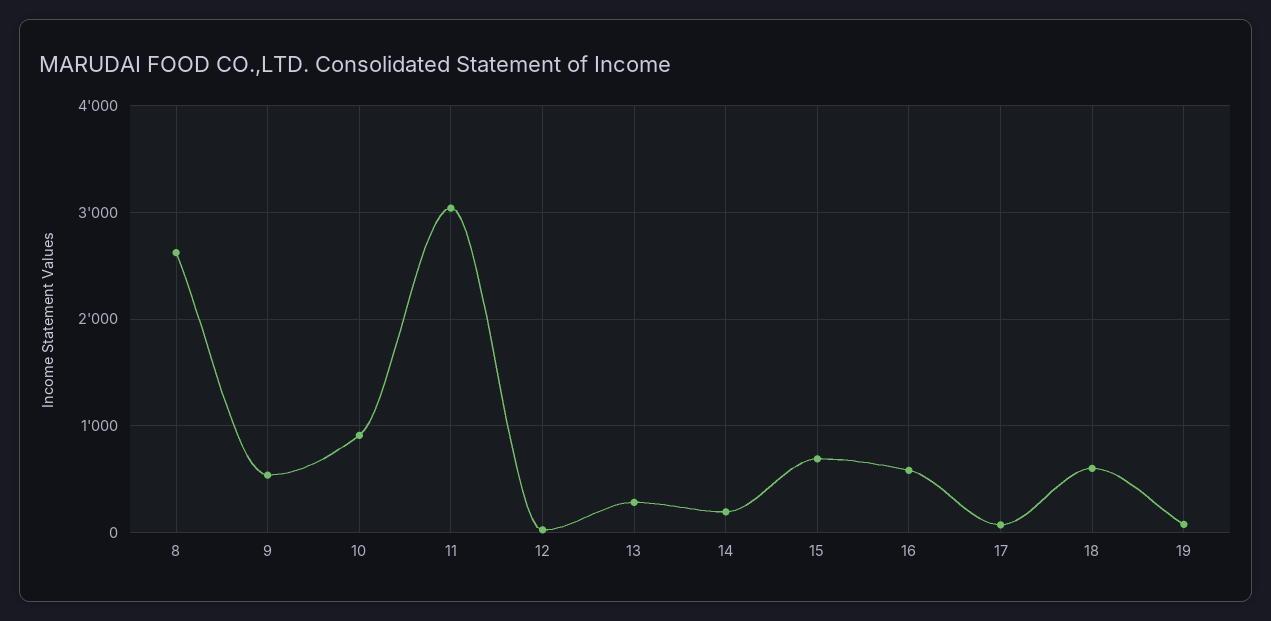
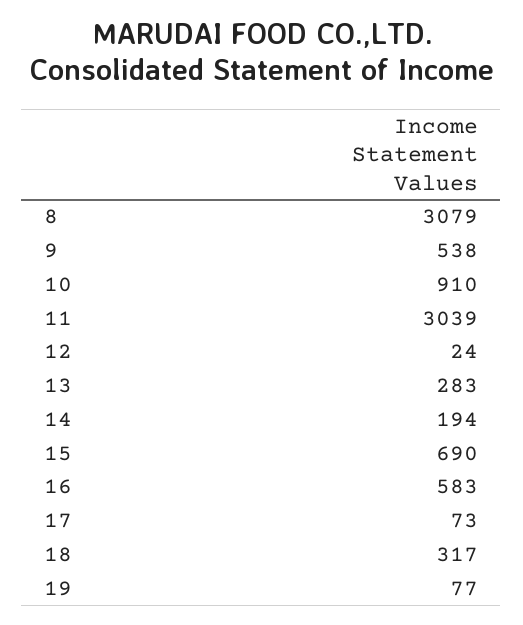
  {
-   "8": 2600,
+   "8": 3079,
    "9": 538,
    "10": 910,
    "11": 3039,
    "12": 24,
    "13": 283,
    "14": 194,
    "15": 690,
    "16": 583,
    "17": 73,
-   "18": 600,
+   "18": 317,
    "19": 77
  }

